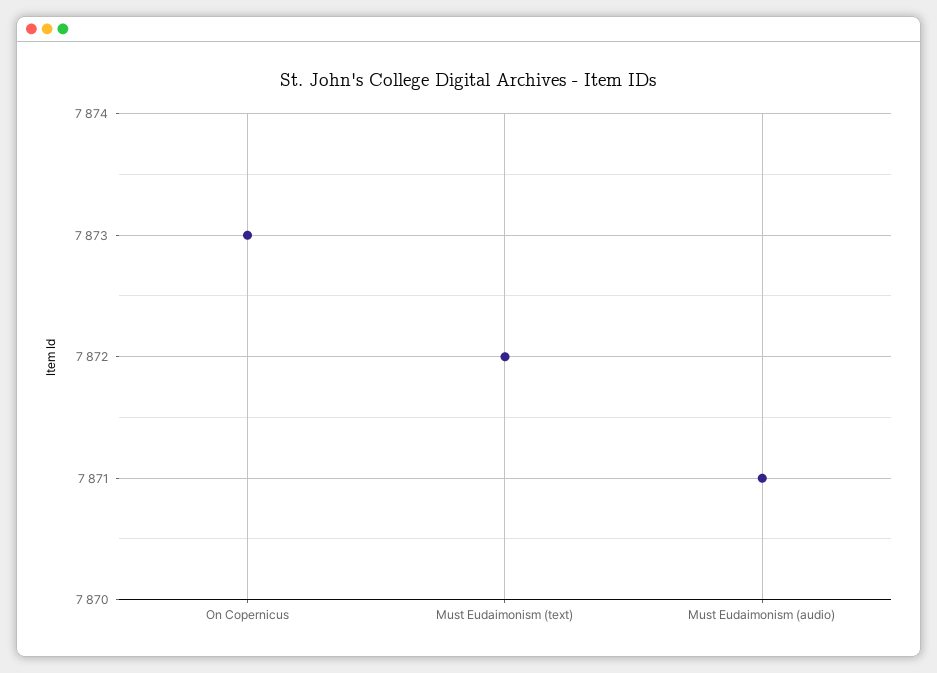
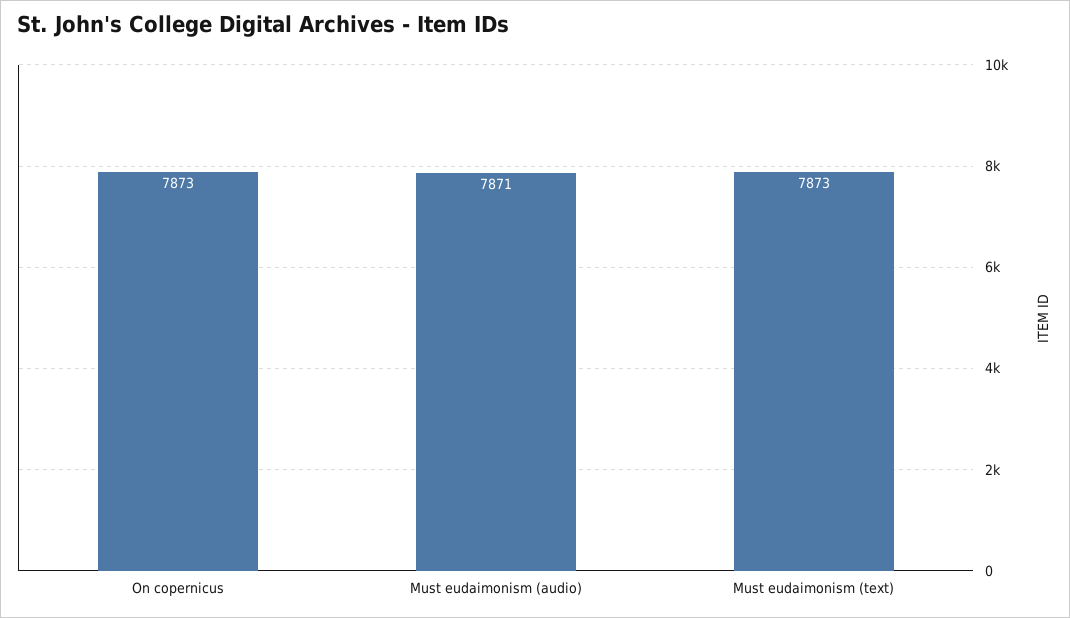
  {
    "On Copernicus": 7873,
-   "Must Eudaimonism (text)": 7872,
+   "Must Eudaimonism (text)": 7873,
    "Must Eudaimonism (audio)": 7871
  }

